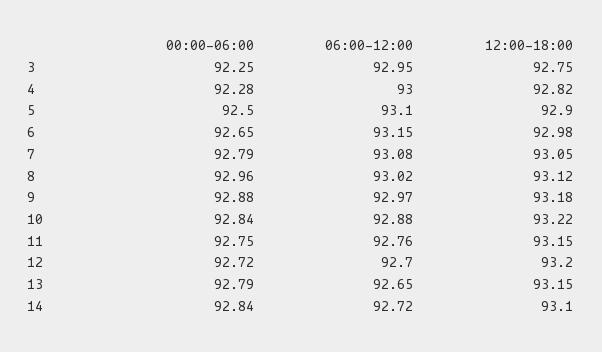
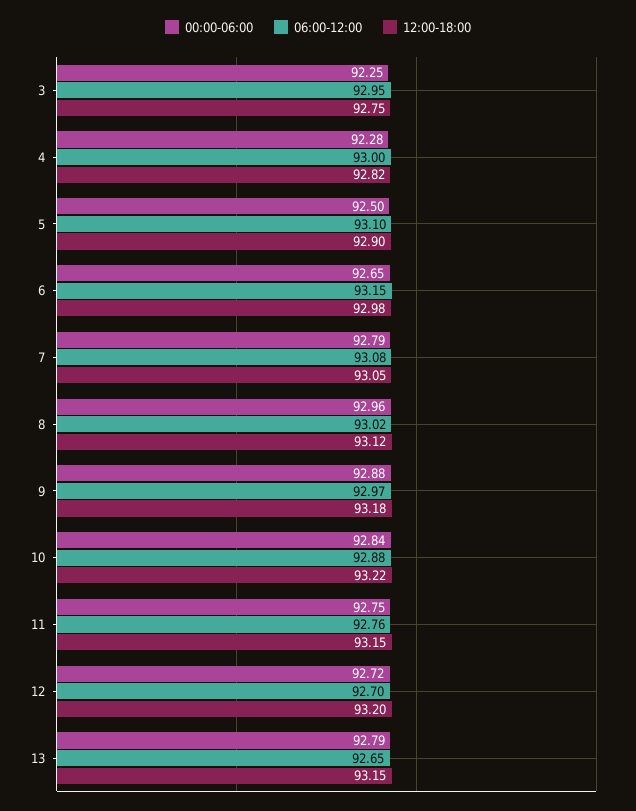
  {
    "00:00-06:00": {
      "3": 92.25,
      "4": 92.28,
      "5": 92.5,
      "6": 92.65,
      "7": 92.79,
      "8": 92.96,
      "9": 92.88,
      "10": 92.84,
      "11": 92.75,
      "12": 92.72,
-     "13": 92.79,
+     "13": 92.79
-     "14": 92.84
    },
    "06:00-12:00": {
      "3": 92.95,
      "4": 93,
      "5": 93.1,
      "6": 93.15,
      "7": 93.08,
      "8": 93.02,
      "9": 92.97,
      "10": 92.88,
      "11": 92.76,
      "12": 92.7,
-     "13": 92.65,
+     "13": 92.65
-     "14": 92.72
    },
    "12:00-18:00": {
      "3": 92.75,
      "4": 92.82,
      "5": 92.9,
      "6": 92.98,
      "7": 93.05,
      "8": 93.12,
      "9": 93.18,
      "10": 93.22,
      "11": 93.15,
      "12": 93.2,
-     "13": 93.15,
+     "13": 93.15
-     "14": 93.1
    }
  }

